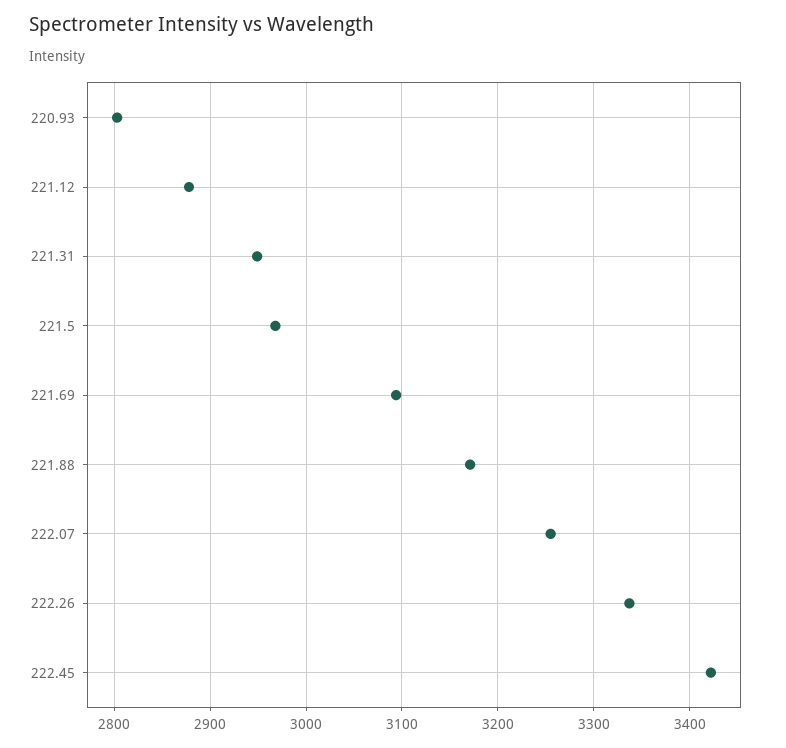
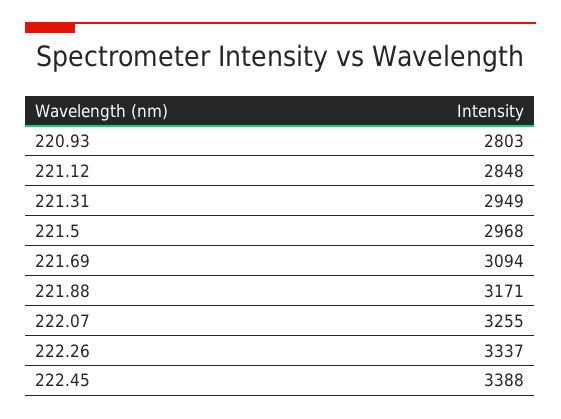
  {
    "220.93": 2803,
-   "221.12": 2880,
+   "221.12": 2848,
    "221.31": 2949,
    "221.5": 2968,
    "221.69": 3094,
    "221.88": 3171,
    "222.07": 3255,
    "222.26": 3337,
-   "222.45": 3420
+   "222.45": 3388
  }

